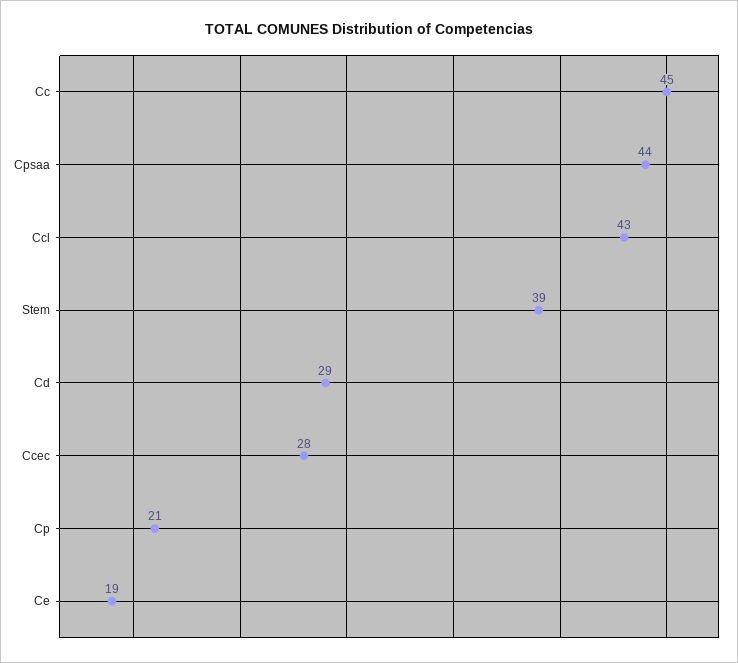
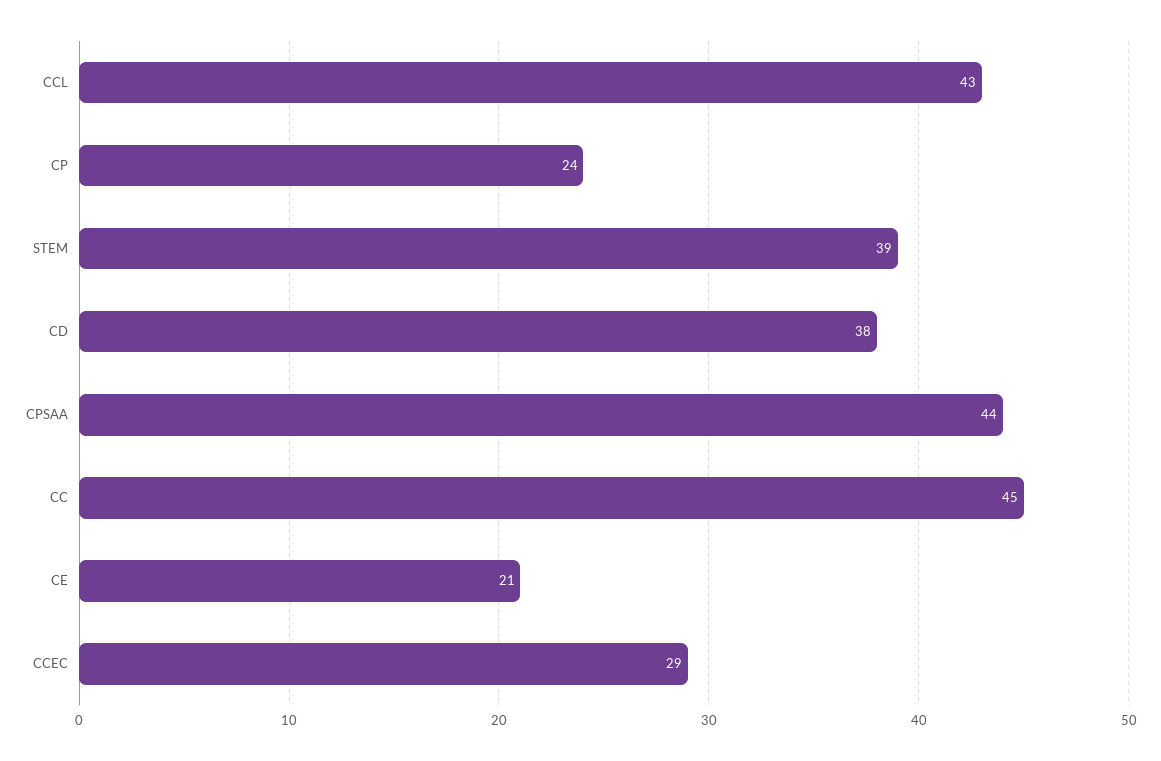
  {
    "Cc": 45,
    "Cpsaa": 44,
    "Ccl": 43,
    "Stem": 39,
-   "Cd": 29,
+   "Cd": 38,
-   "Ccec": 28,
+   "Ccec": 29,
-   "Cp": 21,
+   "Cp": 24,
-   "Ce": 19
+   "Ce": 21
  }

